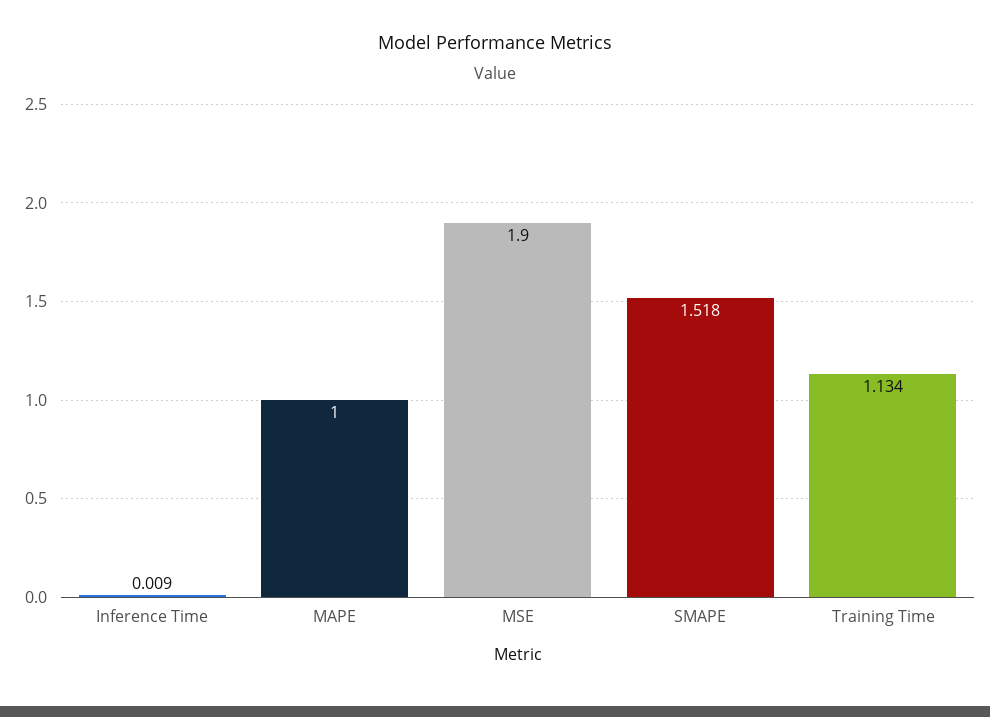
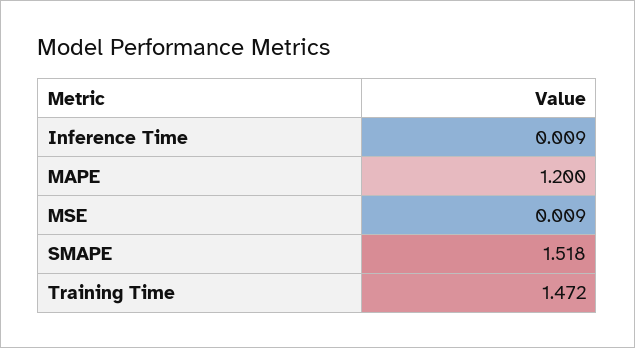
  {
    "Inference Time": 0.009,
-   "MAPE": 1,
+   "MAPE": 1.2,
-   "MSE": 1.9,
+   "MSE": 0.009,
    "SMAPE": 1.518,
-   "Training Time": 1.134
+   "Training Time": 1.472
  }

